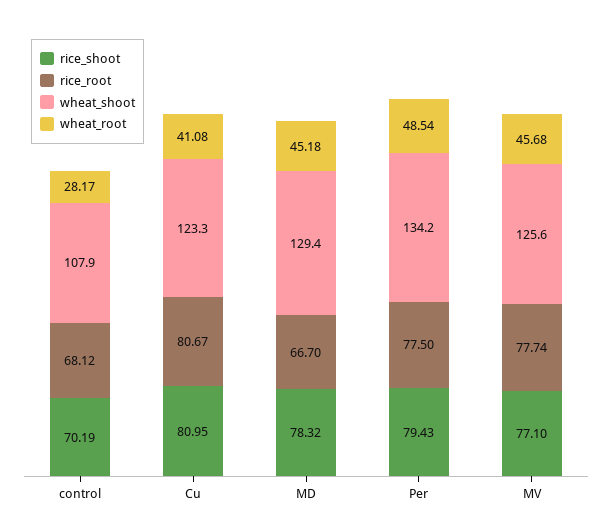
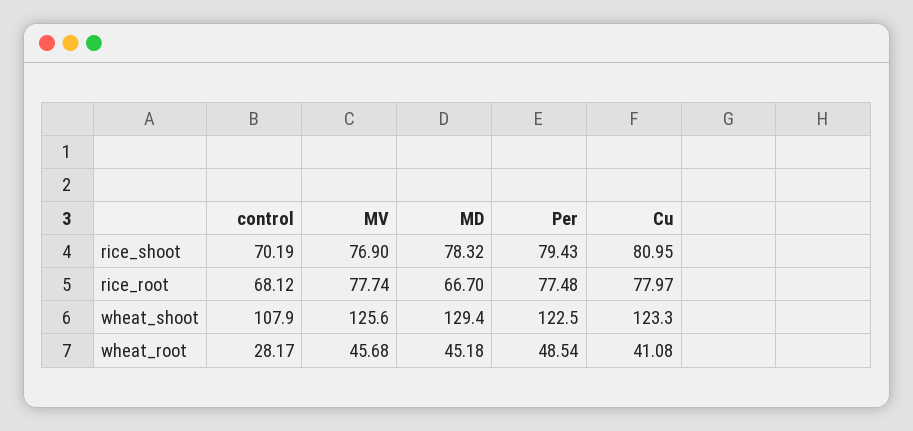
  {
    "rice_shoot": {
      "control": 70.19,
      "Cu": 80.95,
      "MD": 78.32,
      "Per": 79.43,
-     "MV": 77.1
+     "MV": 76.9
    },
    "rice_root": {
      "control": 68.12,
-     "Cu": 80.67,
+     "Cu": 77.97,
      "MD": 66.7,
-     "Per": 77.5,
+     "Per": 77.48,
      "MV": 77.74
    },
    "wheat_shoot": {
      "control": 107.9,
      "Cu": 123.3,
      "MD": 129.4,
-     "Per": 134.2,
+     "Per": 122.5,
      "MV": 125.6
    },
    "wheat_root": {
      "control": 28.17,
      "Cu": 41.08,
      "MD": 45.18,
      "Per": 48.54,
      "MV": 45.68
    }
  }

